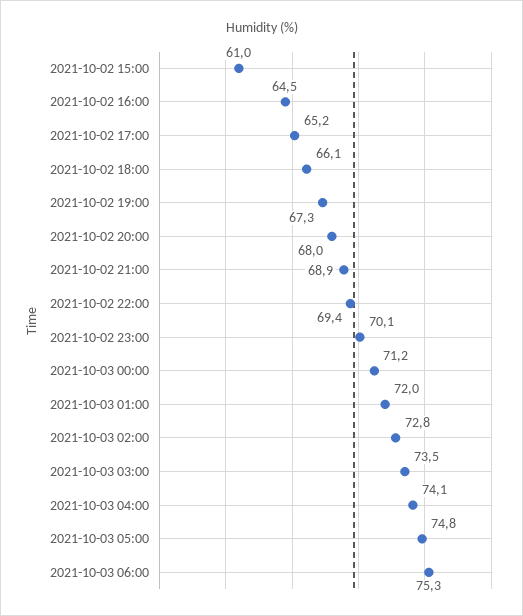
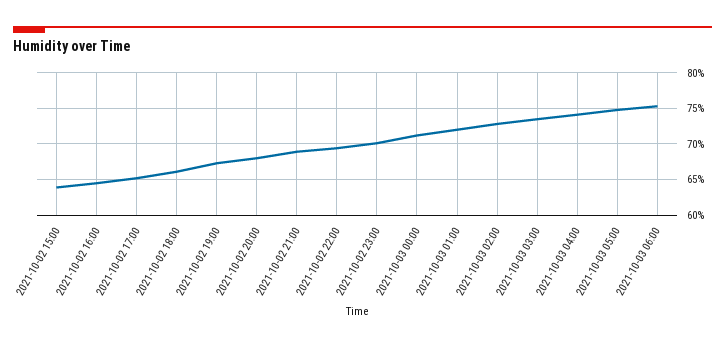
  {
-   "2021-10-02 15:00": 61,
+   "2021-10-02 15:00": 64,
    "2021-10-02 16:00": 64.5,
    "2021-10-02 17:00": 65.2,
    "2021-10-02 18:00": 66.1,
    "2021-10-02 19:00": 67.3,
    "2021-10-02 20:00": 68,
    "2021-10-02 21:00": 68.9,
    "2021-10-02 22:00": 69.4,
    "2021-10-02 23:00": 70.1,
    "2021-10-03 00:00": 71.2,
    "2021-10-03 01:00": 72,
    "2021-10-03 02:00": 72.8,
    "2021-10-03 03:00": 73.5,
    "2021-10-03 04:00": 74.1,
    "2021-10-03 05:00": 74.8,
    "2021-10-03 06:00": 75.3
  }

